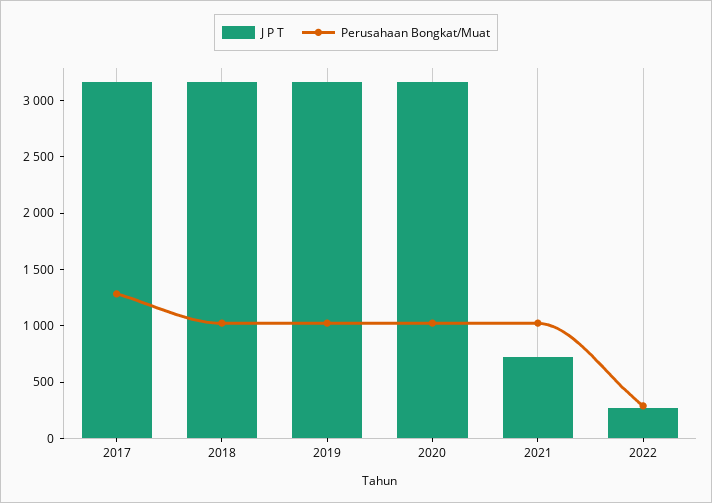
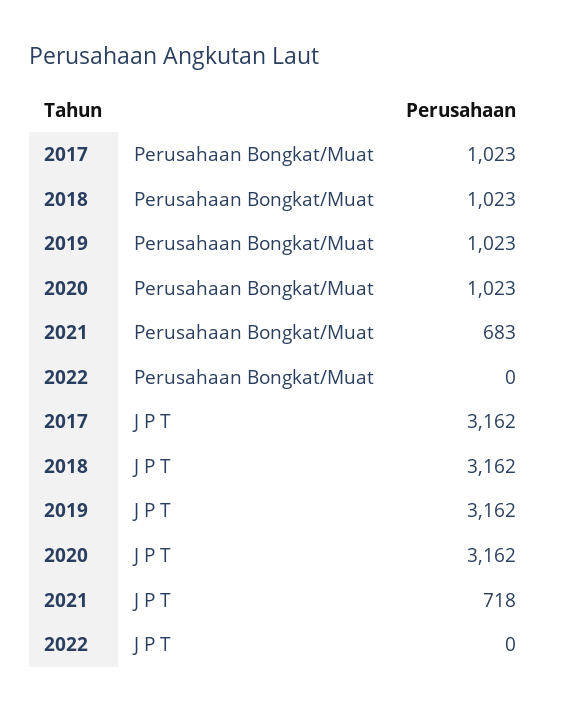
  {
    "J P T": {
      "2017": 3162,
      "2018": 3162,
      "2019": 3162,
      "2020": 3162,
      "2021": 718,
-     "2022": 300
+     "2022": 0
    },
    "Perusahaan Bongkat/Muat": {
-     "2017": 1300,
+     "2017": 1023,
      "2018": 1023,
      "2019": 1023,
      "2020": 1023,
-     "2021": 1000,
+     "2021": 683,
-     "2022": 300
+     "2022": 0
    }
  }

